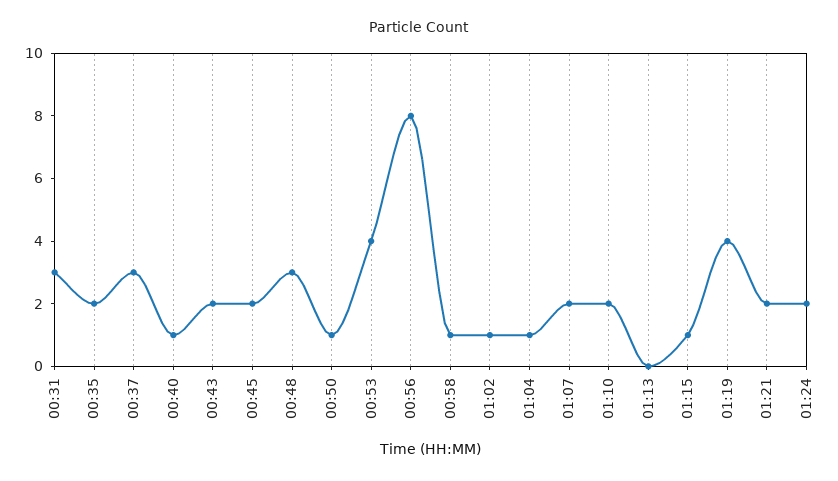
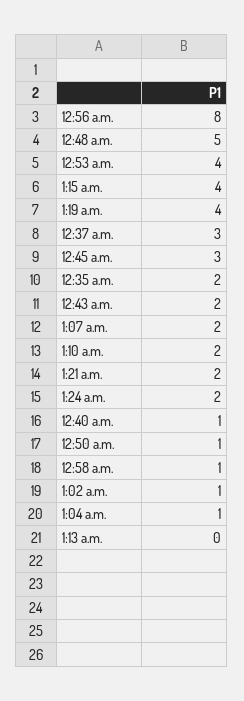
  {
-   "00:31": 3,
    "00:35": 2,
    "00:37": 3,
    "00:40": 1,
    "00:43": 2,
-   "00:45": 2,
+   "00:45": 3,
-   "00:48": 3,
+   "00:48": 5,
    "00:50": 1,
    "00:53": 4,
    "00:56": 8,
    "00:58": 1,
    "01:02": 1,
    "01:04": 1,
    "01:07": 2,
    "01:10": 2,
    "01:13": 0,
-   "01:15": 1,
+   "01:15": 4,
    "01:19": 4,
    "01:21": 2,
    "01:24": 2
  }

